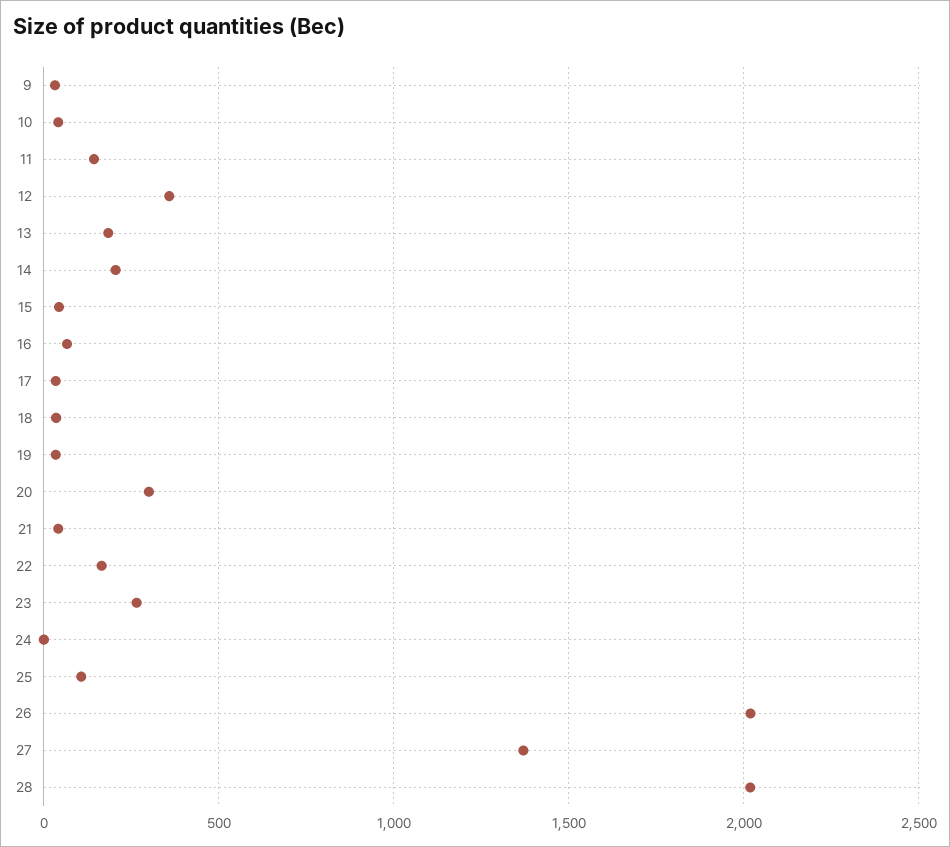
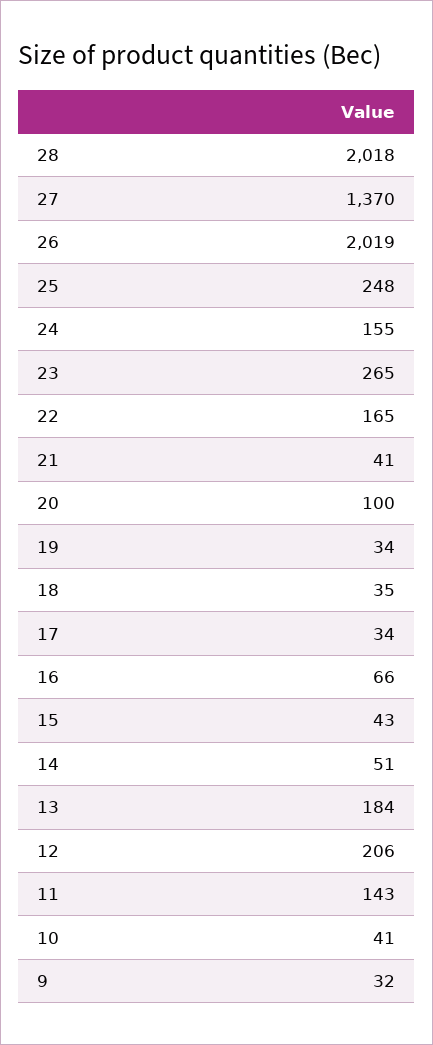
  {
    "9": 32,
    "10": 41,
    "11": 143,
-   "12": 350,
+   "12": 206,
    "13": 184,
-   "14": 200,
+   "14": 51,
    "15": 43,
    "16": 66,
    "17": 34,
    "18": 35,
    "19": 34,
-   "20": 300,
+   "20": 100,
    "21": 41,
    "22": 165,
    "23": 265,
-   "24": 0,
+   "24": 155,
-   "25": 100,
+   "25": 248,
    "26": 2019,
    "27": 1370,
    "28": 2018
  }

